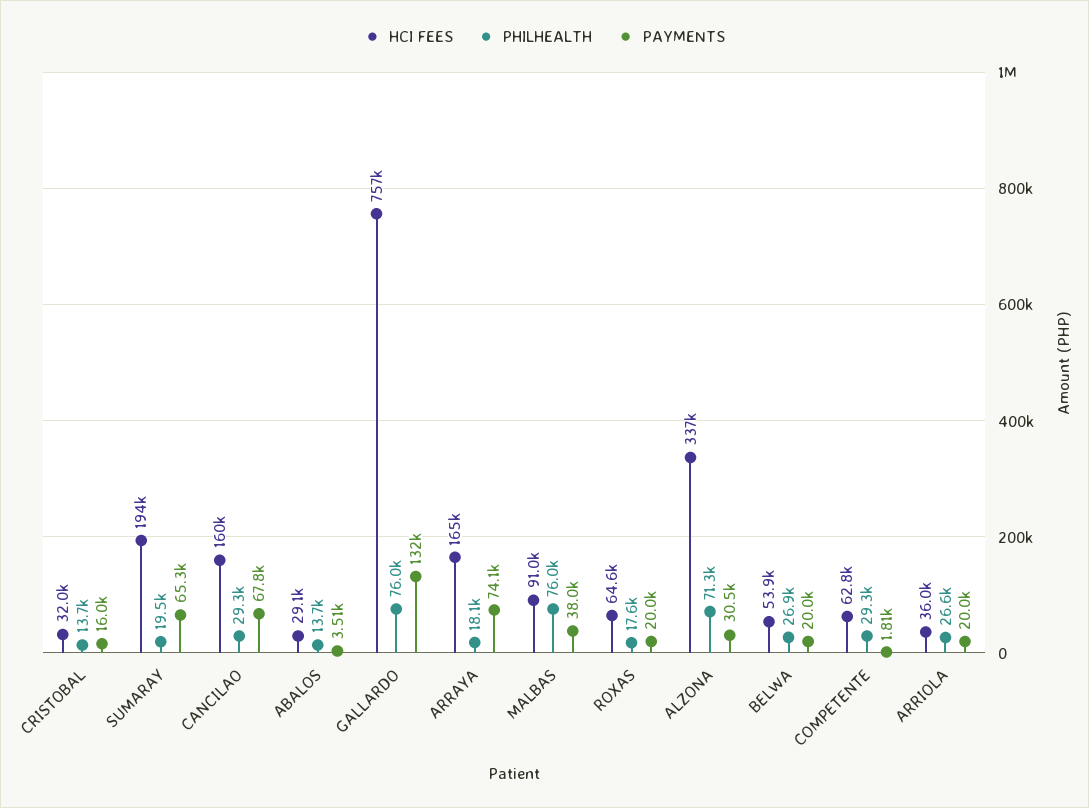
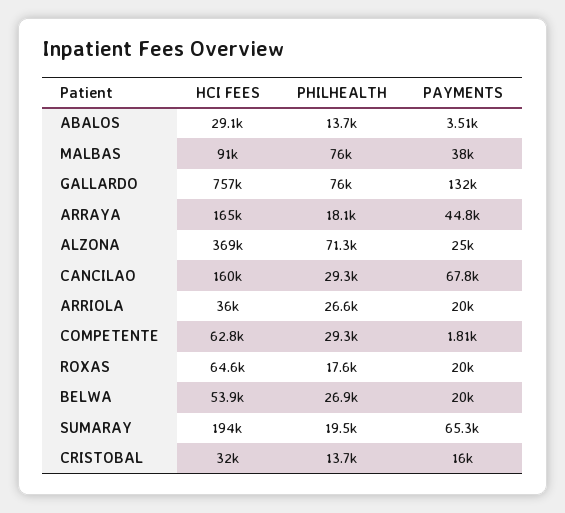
  {
    "HCI FEES": {
      "CRISTOBAL": 32000,
      "SUMARAY": 194000,
      "CANCILAO": 160000,
      "ABALOS": 29100,
      "GALLARDO": 757000,
      "ARRAYA": 165000,
      "MALBAS": 91000,
      "ROXAS": 64600,
-     "ALZONA": 337000,
+     "ALZONA": 369000,
      "BELWA": 53900,
      "COMPETENTE": 62800,
      "ARRIOLA": 36000
    },
    "PHILHEALTH": {
      "CRISTOBAL": 13700,
      "SUMARAY": 19500,
      "CANCILAO": 29300,
      "ABALOS": 13700,
      "GALLARDO": 76000,
      "ARRAYA": 18100,
      "MALBAS": 76000,
      "ROXAS": 17600,
      "ALZONA": 71300,
      "BELWA": 26900,
      "COMPETENTE": 29300,
      "ARRIOLA": 26600
    },
    "PAYMENTS": {
      "CRISTOBAL": 16000,
      "SUMARAY": 65300,
      "CANCILAO": 67800,
      "ABALOS": 3510,
      "GALLARDO": 132000,
-     "ARRAYA": 74100,
+     "ARRAYA": 44800,
      "MALBAS": 38000,
      "ROXAS": 20000,
-     "ALZONA": 30500,
+     "ALZONA": 25000,
      "BELWA": 20000,
      "COMPETENTE": 1810,
      "ARRIOLA": 20000
    }
  }

